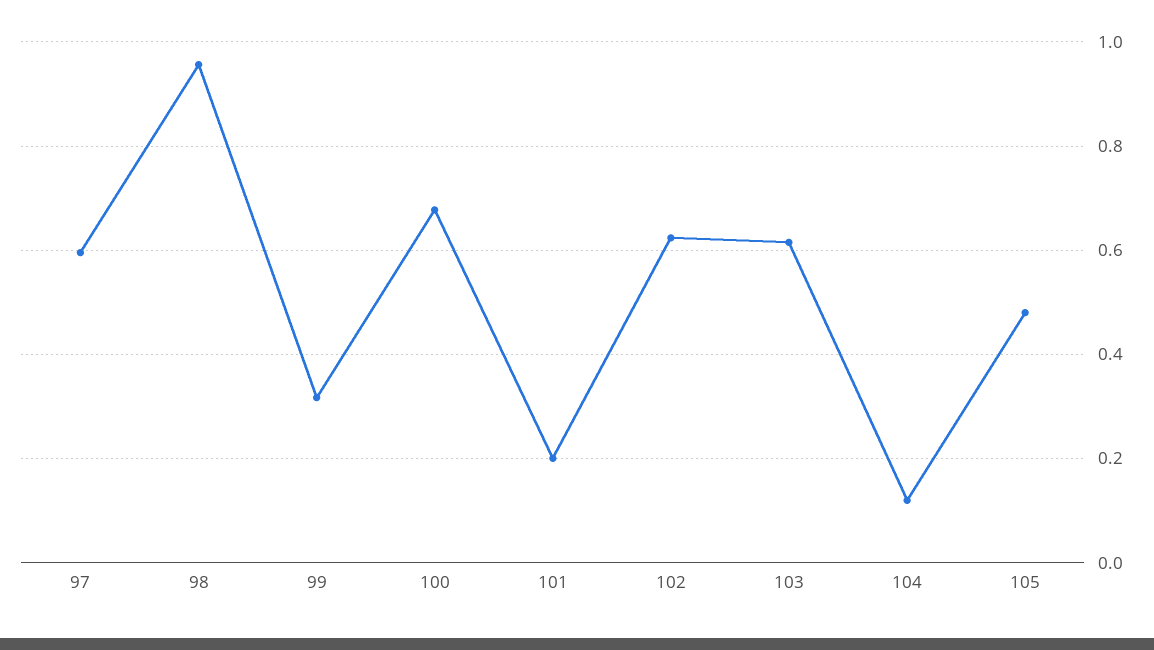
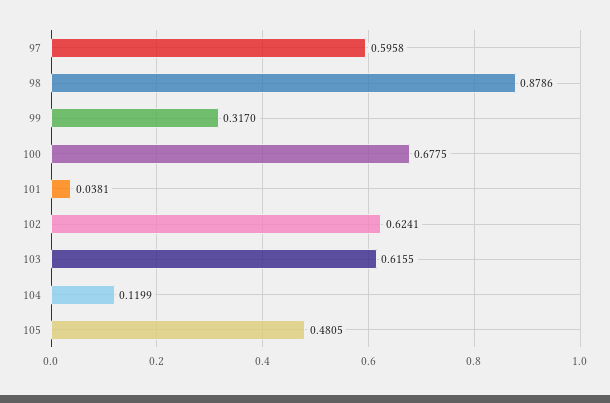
  {
    "97": 0.5958,
-   "98": 0.96,
+   "98": 0.8786,
    "99": 0.317,
    "100": 0.6775,
-   "101": 0.2,
+   "101": 0.0381,
    "102": 0.6241,
    "103": 0.6155,
    "104": 0.1199,
    "105": 0.4805
  }

